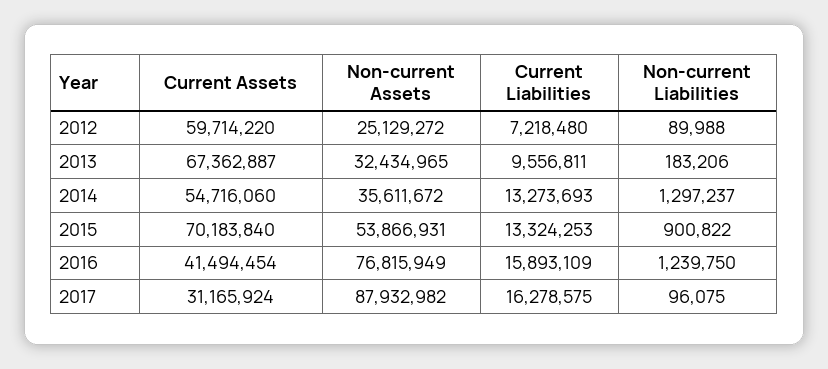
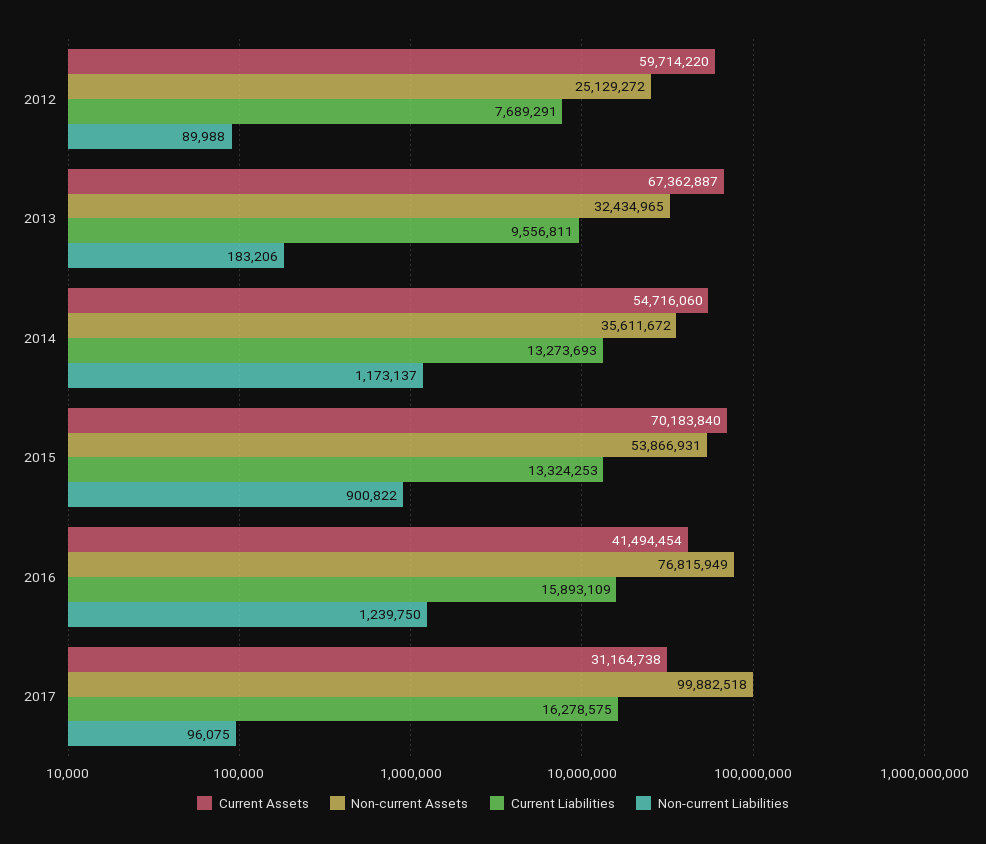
  {
    "Current Assets": {
      "2012": 59714220,
      "2013": 67362887,
      "2014": 54716060,
      "2015": 70183840,
      "2016": 41494454,
-     "2017": 31165924
+     "2017": 31164738
    },
    "Non-current Assets": {
      "2012": 25129272,
      "2013": 32434965,
      "2014": 35611672,
      "2015": 53866931,
      "2016": 76815949,
-     "2017": 87932982
+     "2017": 99882518
    },
    "Current Liabilities": {
-     "2012": 7218480,
+     "2012": 7689291,
      "2013": 9556811,
      "2014": 13273693,
      "2015": 13324253,
      "2016": 15893109,
      "2017": 16278575
    },
    "Non-current Liabilities": {
      "2012": 89988,
      "2013": 183206,
-     "2014": 1297237,
+     "2014": 1173137,
      "2015": 900822,
      "2016": 1239750,
      "2017": 96075
    }
  }

